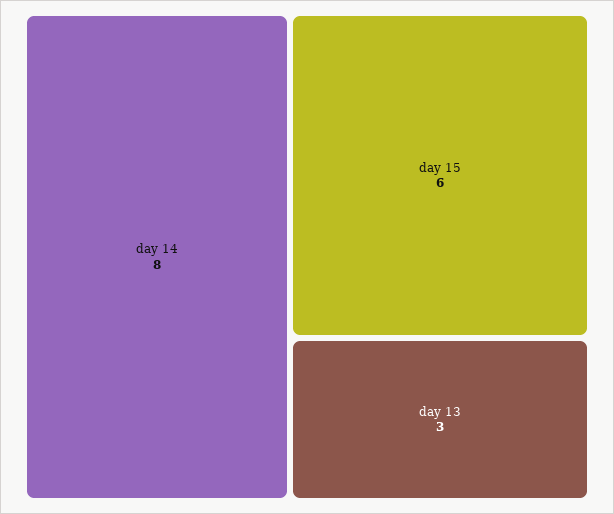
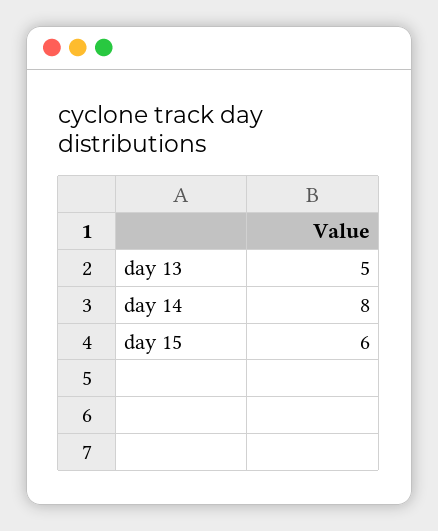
  {
    "day 14": 8,
    "day 15": 6,
-   "day 13": 3
+   "day 13": 5
  }

